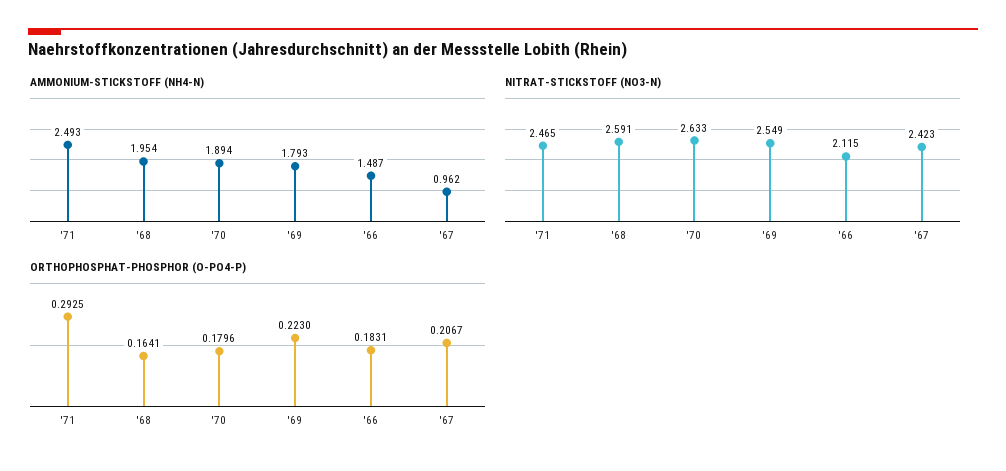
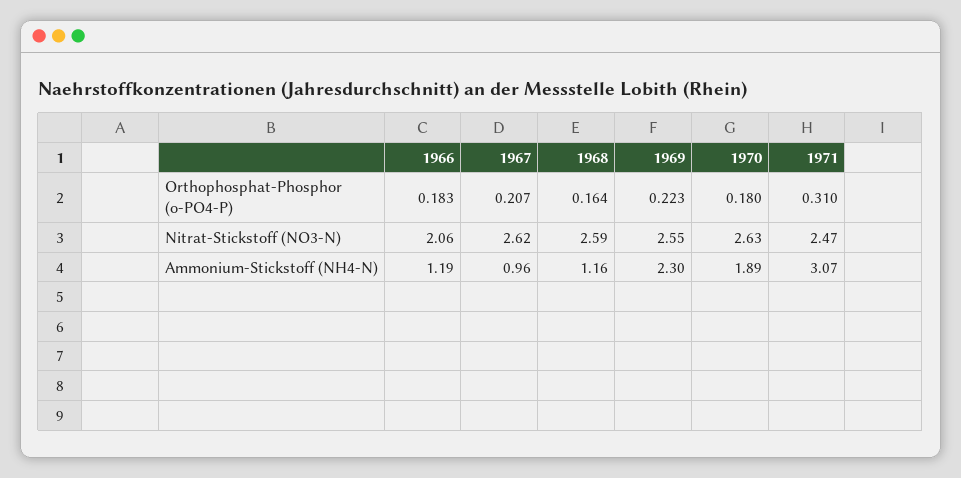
  {
    "AMMONIUM-STICKSTOFF (NH4-N)": {
-     "'71": 2.493,
+     "'71": 3.07,
-     "'68": 1.954,
+     "'68": 1.16,
      "'70": 1.894,
-     "'69": 1.793,
+     "'69": 2.3,
-     "'66": 1.487,
+     "'66": 1.19,
      "'67": 0.962
    },
    "NITRAT-STICKSTOFF (NO3-N)": {
      "'71": 2.465,
      "'68": 2.591,
      "'70": 2.633,
      "'69": 2.549,
-     "'66": 2.115,
+     "'66": 2.06,
-     "'67": 2.423
+     "'67": 2.62
    },
    "ORTHOPHOSPHAT-PHOSPHOR (O-PO4-P)": {
-     "'71": 0.2925,
+     "'71": 0.31,
      "'68": 0.1641,
      "'70": 0.1796,
      "'69": 0.223,
      "'66": 0.1831,
      "'67": 0.2067
    }
  }

